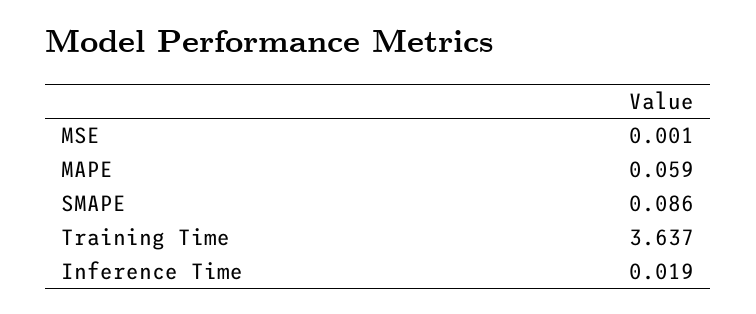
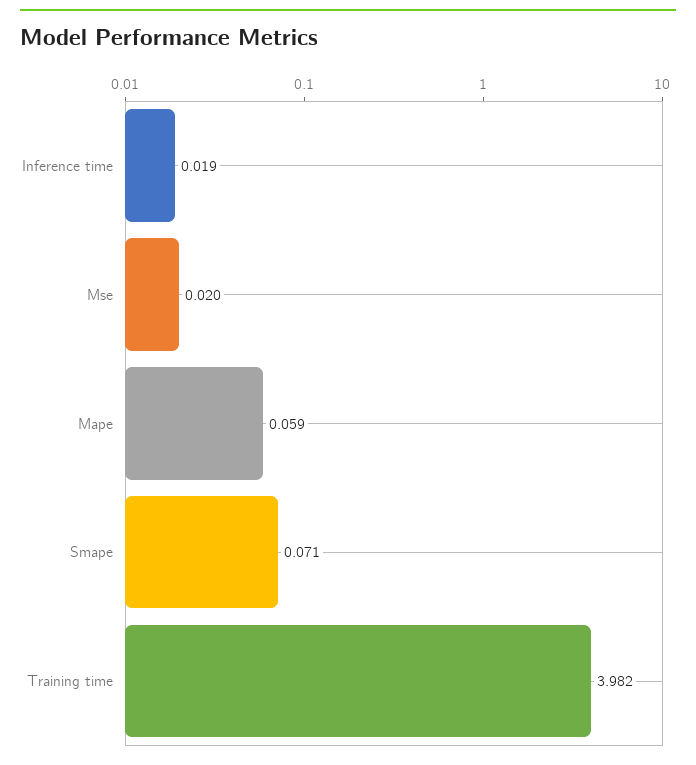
  {
-   "MSE": 0.001,
+   "MSE": 0.02,
    "MAPE": 0.059,
-   "SMAPE": 0.086,
+   "SMAPE": 0.071,
-   "Training Time": 3.637,
+   "Training Time": 3.982,
    "Inference Time": 0.019
  }

